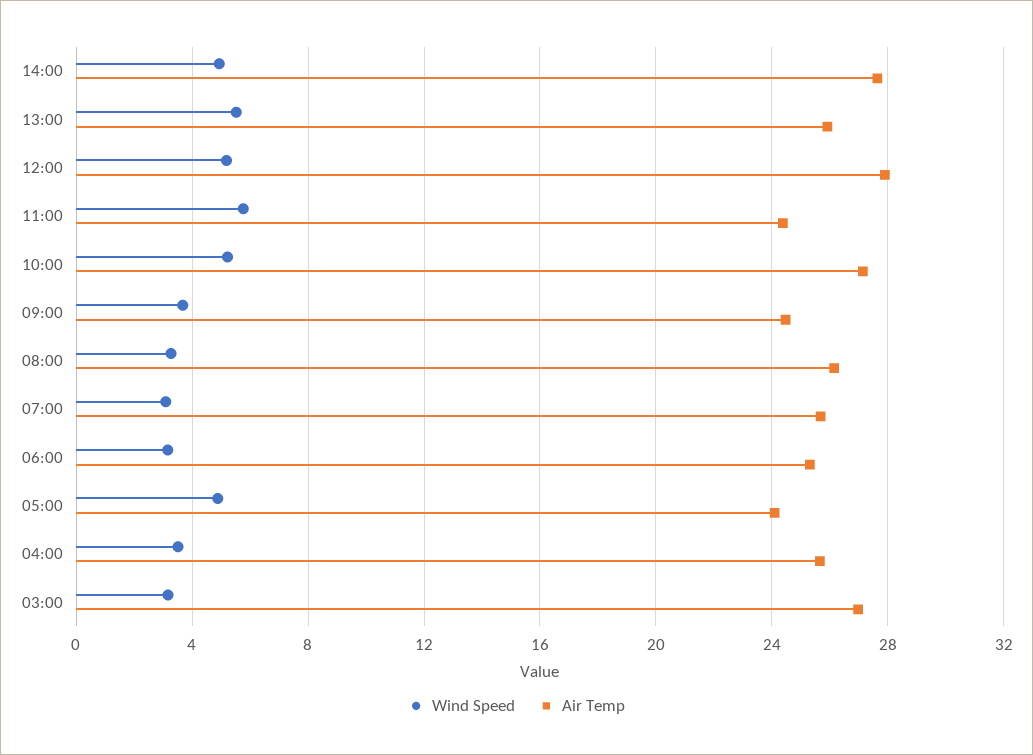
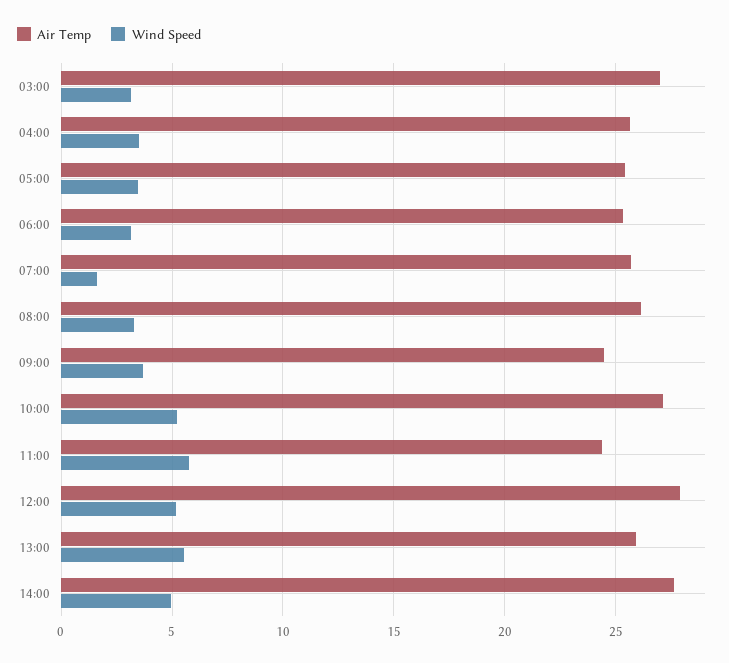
  {
    "Wind Speed": {
      "14:00": 5,
      "13:00": 5.5,
      "12:00": 5,
      "11:00": 6,
      "10:00": 5,
      "09:00": 3.5,
      "08:00": 3.5,
-     "07:00": 3,
+     "07:00": 1.5,
      "06:00": 3,
-     "05:00": 5,
+     "05:00": 3.5,
      "04:00": 3.5,
      "03:00": 3
    },
    "Air Temp": {
      "14:00": 27.5,
      "13:00": 26,
      "12:00": 28,
      "11:00": 24.5,
      "10:00": 27,
      "09:00": 24.5,
      "08:00": 26,
      "07:00": 25.5,
      "06:00": 25.5,
-     "05:00": 24,
+     "05:00": 25.5,
      "04:00": 25.5,
      "03:00": 27
    }
  }

